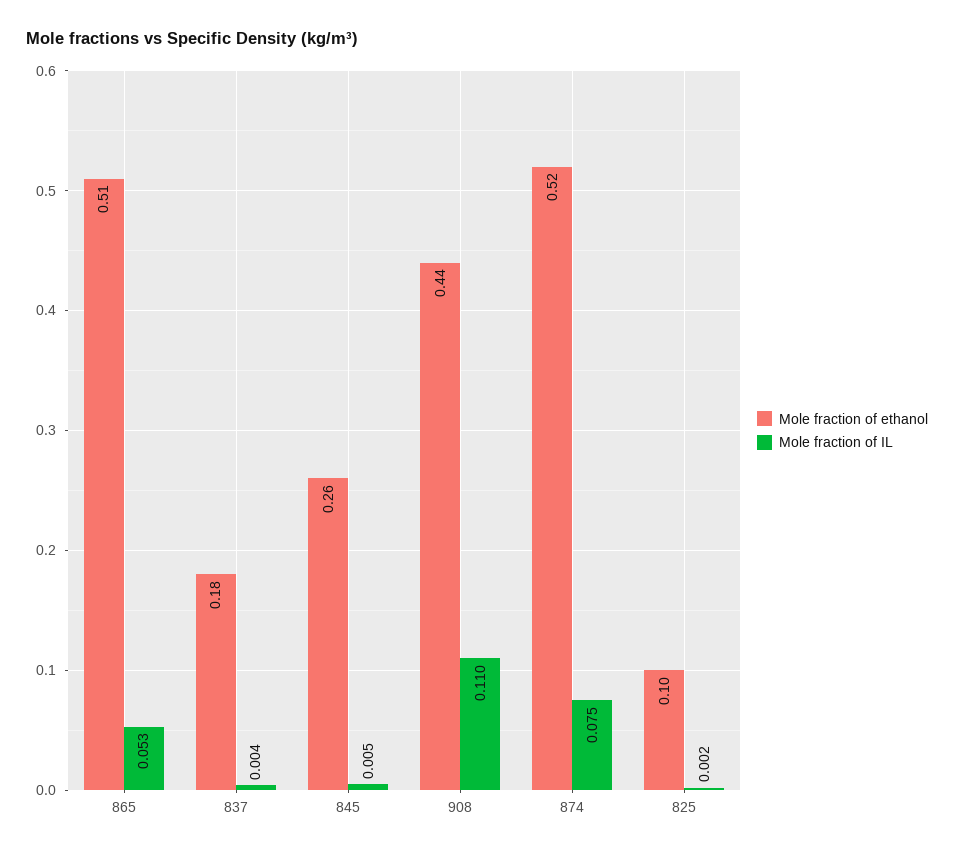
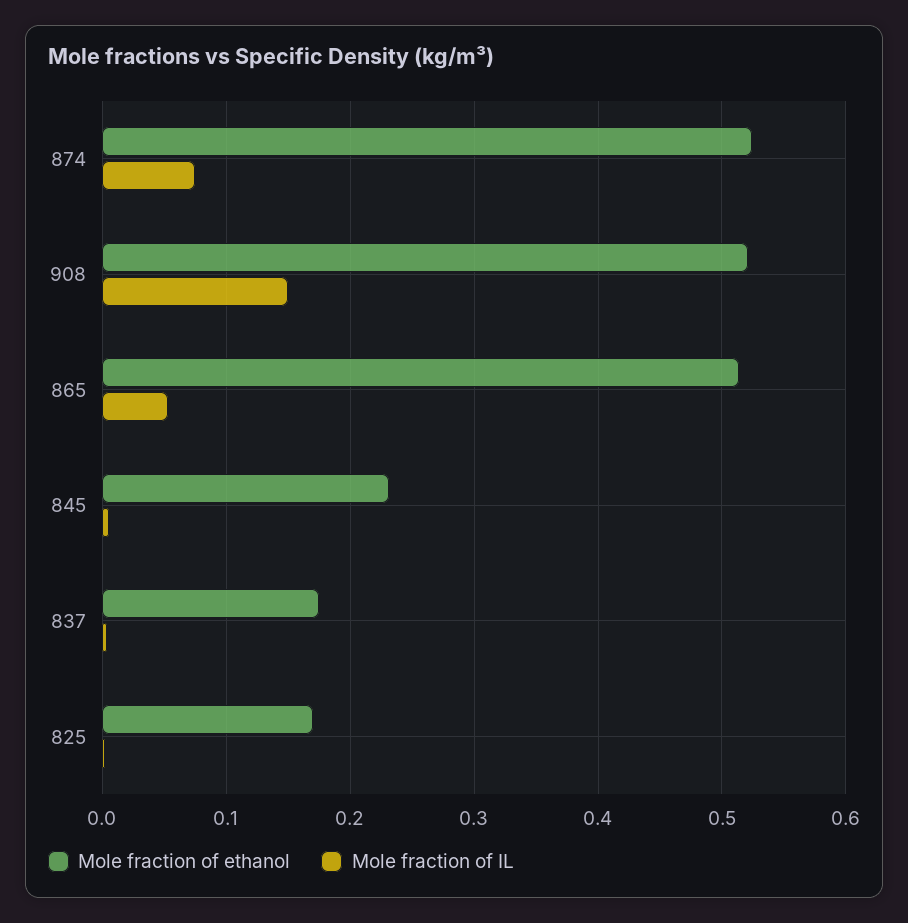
  {
    "Mole fraction of ethanol": {
      "865": 0.51,
      "837": 0.18,
-     "845": 0.26,
+     "845": 0.23,
-     "908": 0.44,
+     "908": 0.52,
      "874": 0.52,
-     "825": 0.1
+     "825": 0.17
    },
    "Mole fraction of IL": {
      "865": 0.053,
      "837": 0.004,
      "845": 0.005,
-     "908": 0.11,
+     "908": 0.15,
      "874": 0.075,
      "825": 0.002
    }
  }

